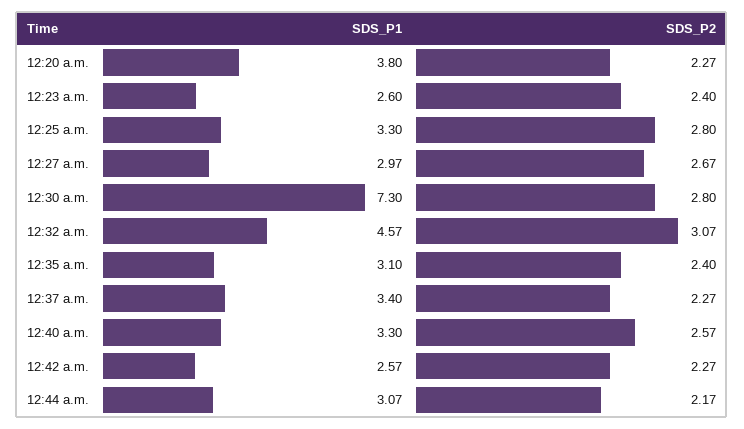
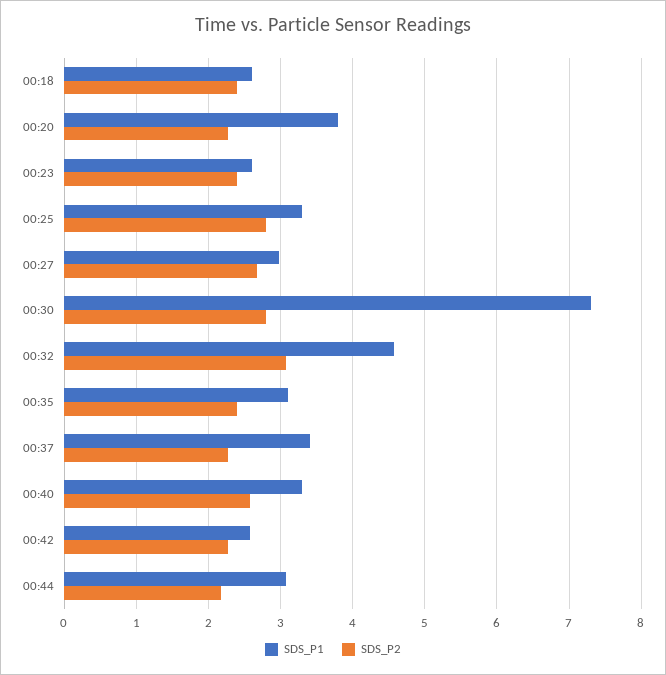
  {
    "SDS_P1": {
      "12:20 a.m.": 3.8,
      "12:23 a.m.": 2.6,
      "12:25 a.m.": 3.3,
      "12:27 a.m.": 2.97,
      "12:30 a.m.": 7.3,
      "12:32 a.m.": 4.57,
      "12:35 a.m.": 3.1,
      "12:37 a.m.": 3.4,
      "12:40 a.m.": 3.3,
      "12:42 a.m.": 2.57,
-     "12:44 a.m.": 3.07
+     "12:44 a.m.": 3.07,
+     "00:18": 2.6
    },
    "SDS_P2": {
      "12:20 a.m.": 2.27,
      "12:23 a.m.": 2.4,
      "12:25 a.m.": 2.8,
      "12:27 a.m.": 2.67,
      "12:30 a.m.": 2.8,
      "12:32 a.m.": 3.07,
      "12:35 a.m.": 2.4,
      "12:37 a.m.": 2.27,
      "12:40 a.m.": 2.57,
      "12:42 a.m.": 2.27,
-     "12:44 a.m.": 2.17
+     "12:44 a.m.": 2.17,
+     "00:18": 2.4
    }
  }

